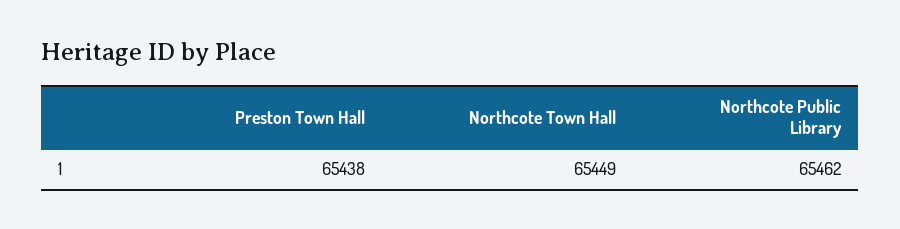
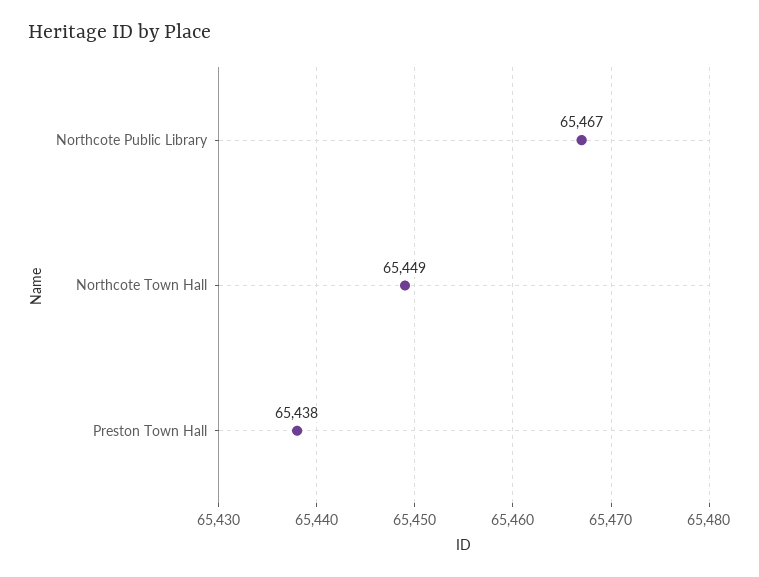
  {
    "Preston Town Hall": 65438,
    "Northcote Town Hall": 65449,
-   "Northcote Public Library": 65462
+   "Northcote Public Library": 65467
  }

